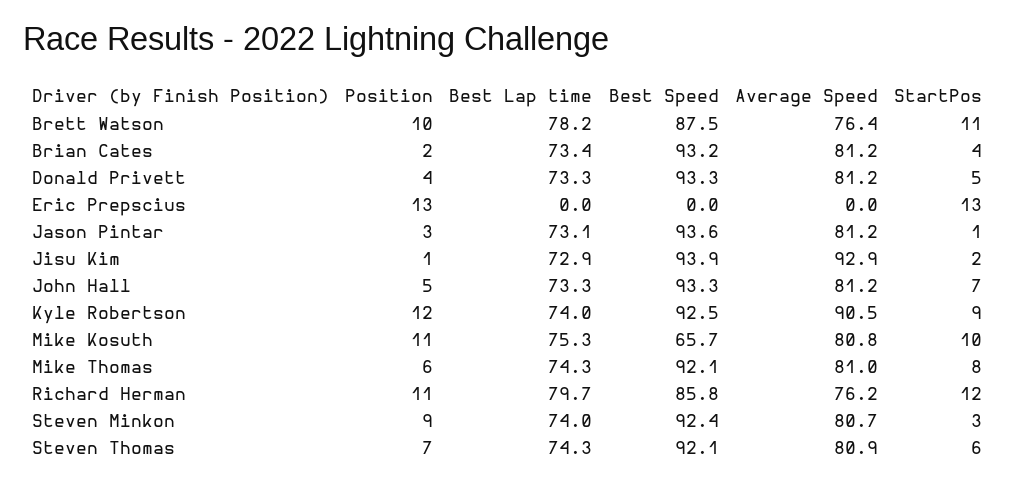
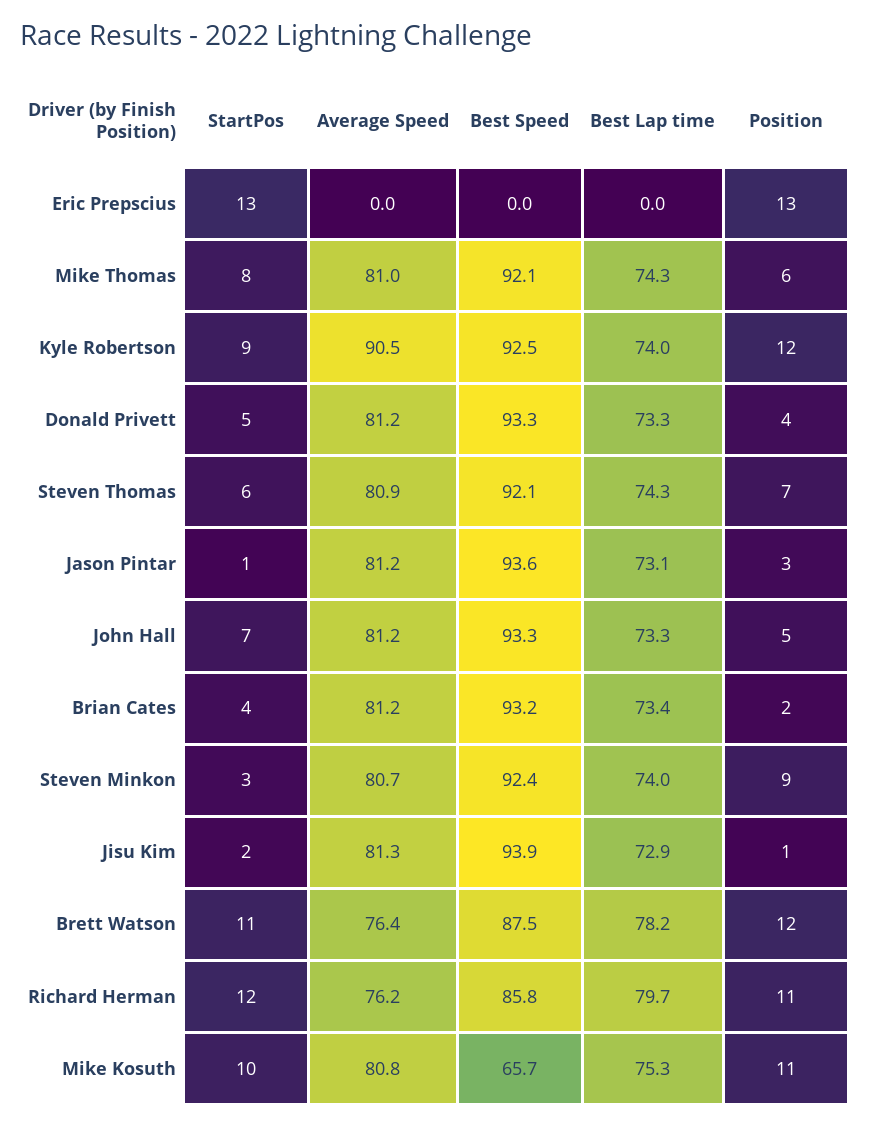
  {
    "Position": {
-     "Brett Watson": 10,
+     "Brett Watson": 12,
      "Brian Cates": 2,
      "Donald Privett": 4,
      "Eric Prepscius": 13,
      "Jason Pintar": 3,
      "Jisu Kim": 1,
      "John Hall": 5,
      "Kyle Robertson": 12,
      "Mike Kosuth": 11,
      "Mike Thomas": 6,
      "Richard Herman": 11,
      "Steven Minkon": 9,
      "Steven Thomas": 7
    },
    "Best Lap time": {
      "Brett Watson": 78.2,
      "Brian Cates": 73.4,
      "Donald Privett": 73.3,
      "Eric Prepscius": 0,
      "Jason Pintar": 73.1,
      "Jisu Kim": 72.9,
      "John Hall": 73.3,
      "Kyle Robertson": 74,
      "Mike Kosuth": 75.3,
      "Mike Thomas": 74.3,
      "Richard Herman": 79.7,
      "Steven Minkon": 74,
      "Steven Thomas": 74.3
    },
    "Best Speed": {
      "Brett Watson": 87.5,
      "Brian Cates": 93.2,
      "Donald Privett": 93.3,
      "Eric Prepscius": 0,
      "Jason Pintar": 93.6,
      "Jisu Kim": 93.9,
      "John Hall": 93.3,
      "Kyle Robertson": 92.5,
      "Mike Kosuth": 65.7,
      "Mike Thomas": 92.1,
      "Richard Herman": 85.8,
      "Steven Minkon": 92.4,
      "Steven Thomas": 92.1
    },
    "Average Speed": {
      "Brett Watson": 76.4,
      "Brian Cates": 81.2,
      "Donald Privett": 81.2,
      "Eric Prepscius": 0,
      "Jason Pintar": 81.2,
-     "Jisu Kim": 92.9,
+     "Jisu Kim": 81.3,
      "John Hall": 81.2,
      "Kyle Robertson": 90.5,
      "Mike Kosuth": 80.8,
      "Mike Thomas": 81,
      "Richard Herman": 76.2,
      "Steven Minkon": 80.7,
      "Steven Thomas": 80.9
    },
    "StartPos": {
      "Brett Watson": 11,
      "Brian Cates": 4,
      "Donald Privett": 5,
      "Eric Prepscius": 13,
      "Jason Pintar": 1,
      "Jisu Kim": 2,
      "John Hall": 7,
      "Kyle Robertson": 9,
      "Mike Kosuth": 10,
      "Mike Thomas": 8,
      "Richard Herman": 12,
      "Steven Minkon": 3,
      "Steven Thomas": 6
    }
  }

